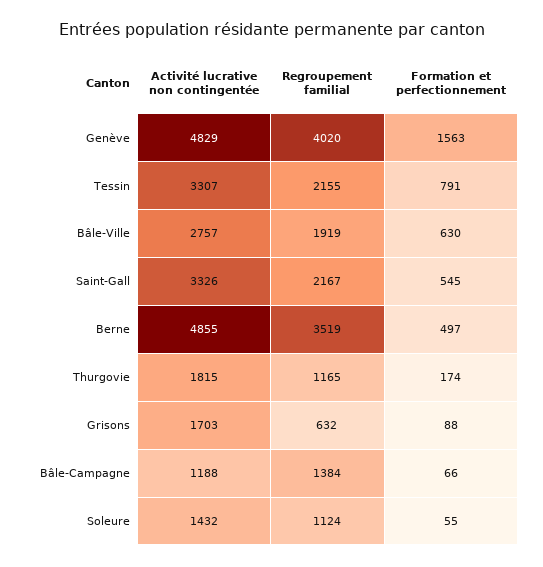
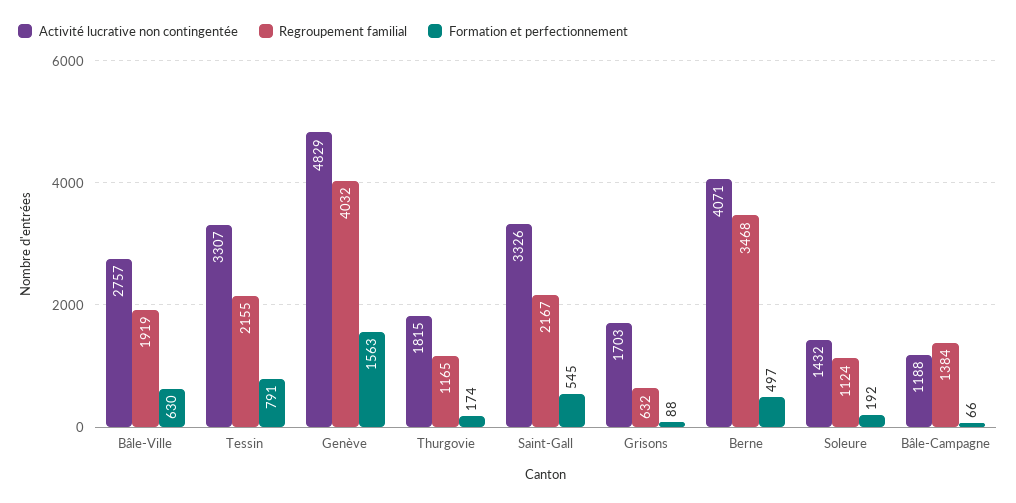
  {
    "Activité lucrative non contingentée": {
      "Genève": 4829,
      "Tessin": 3307,
      "Bâle-Ville": 2757,
      "Saint-Gall": 3326,
-     "Berne": 4855,
+     "Berne": 4071,
      "Thurgovie": 1815,
      "Grisons": 1703,
      "Bâle-Campagne": 1188,
      "Soleure": 1432
    },
    "Regroupement familial": {
-     "Genève": 4020,
+     "Genève": 4032,
      "Tessin": 2155,
      "Bâle-Ville": 1919,
      "Saint-Gall": 2167,
-     "Berne": 3519,
+     "Berne": 3468,
      "Thurgovie": 1165,
      "Grisons": 632,
      "Bâle-Campagne": 1384,
      "Soleure": 1124
    },
    "Formation et perfectionnement": {
      "Genève": 1563,
      "Tessin": 791,
      "Bâle-Ville": 630,
      "Saint-Gall": 545,
      "Berne": 497,
      "Thurgovie": 174,
      "Grisons": 88,
      "Bâle-Campagne": 66,
-     "Soleure": 55
+     "Soleure": 192
    }
  }

